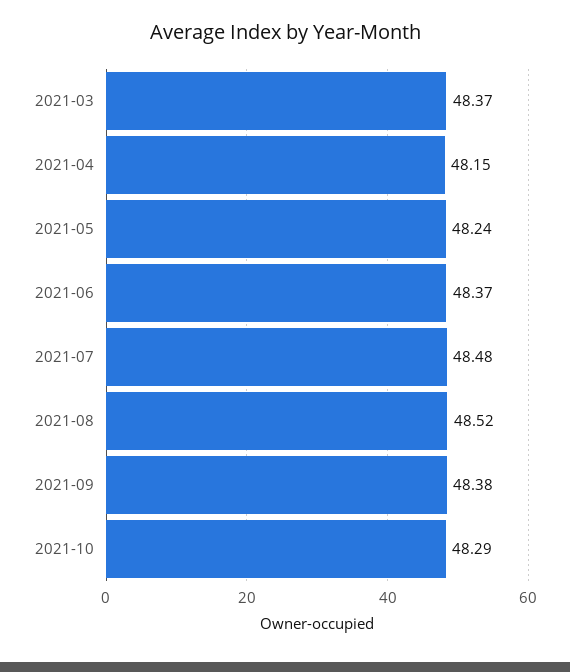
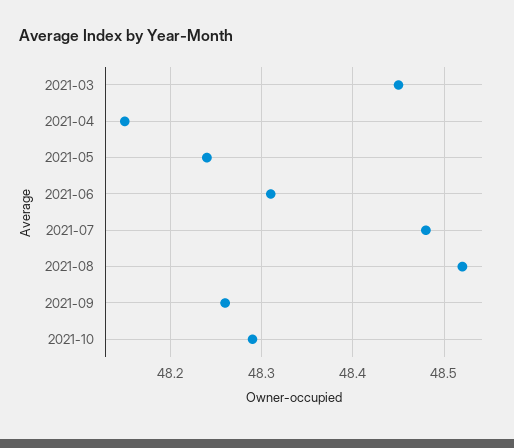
  {
-   "2021-03": 48.37,
+   "2021-03": 48.45,
    "2021-04": 48.15,
    "2021-05": 48.24,
-   "2021-06": 48.37,
+   "2021-06": 48.31,
    "2021-07": 48.48,
    "2021-08": 48.52,
-   "2021-09": 48.38,
+   "2021-09": 48.26,
    "2021-10": 48.29
  }

